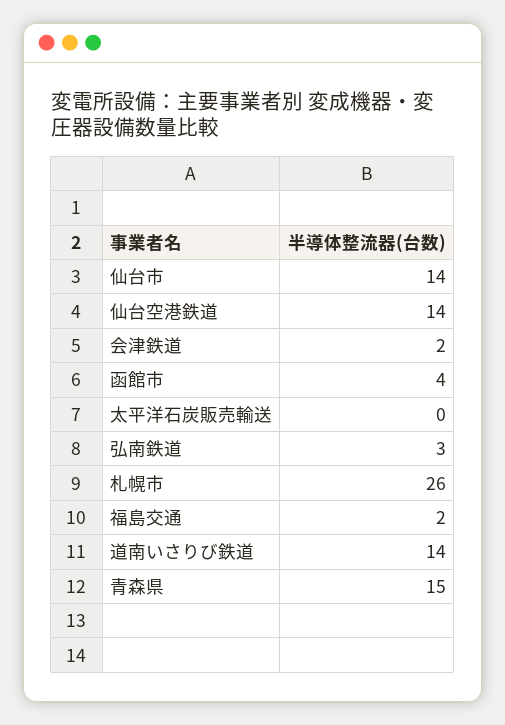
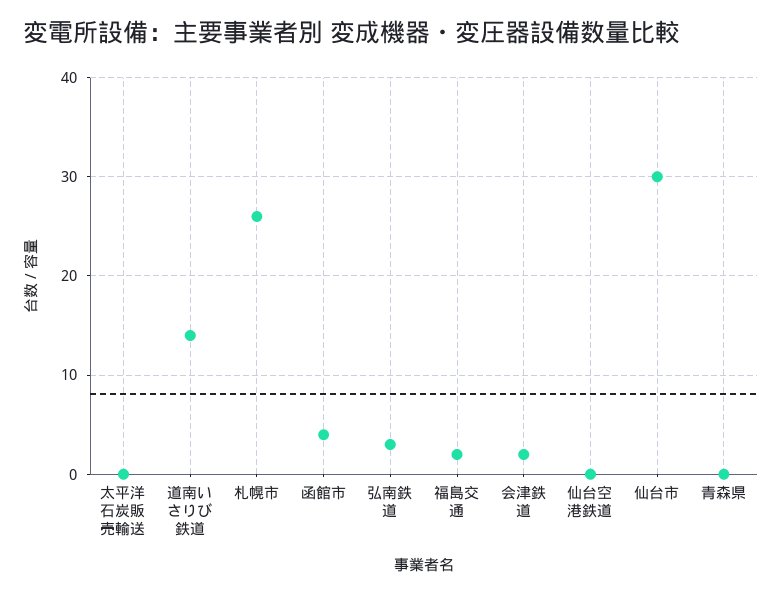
  {
-   "仙台市": 14,
+   "仙台市": 30,
-   "仙台空港鉄道": 14,
+   "仙台空港鉄道": 0,
    "会津鉄道": 2,
    "函館市": 4,
    "太平洋石炭販売輸送": 0,
    "弘南鉄道": 3,
    "札幌市": 26,
    "福島交通": 2,
    "道南いさりび鉄道": 14,
-   "青森県": 15
+   "青森県": 0
  }

